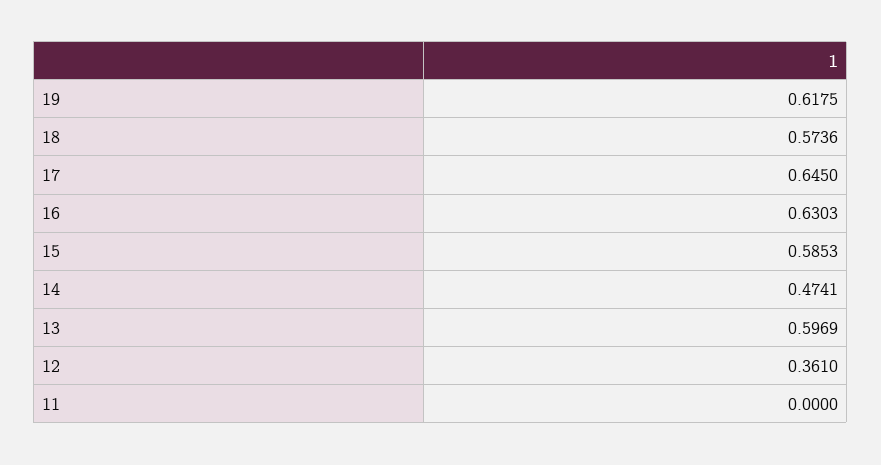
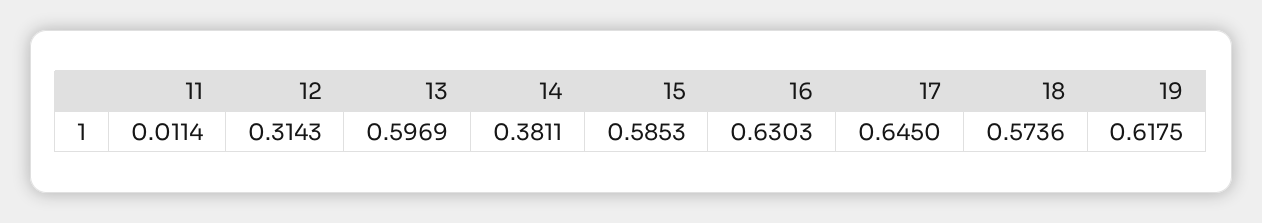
  {
    "19": 0.6175,
    "18": 0.5736,
    "17": 0.645,
    "16": 0.6303,
    "15": 0.5853,
-   "14": 0.4741,
+   "14": 0.3811,
    "13": 0.5969,
-   "12": 0.361,
+   "12": 0.3143,
-   "11": 0
+   "11": 0.0114
  }

